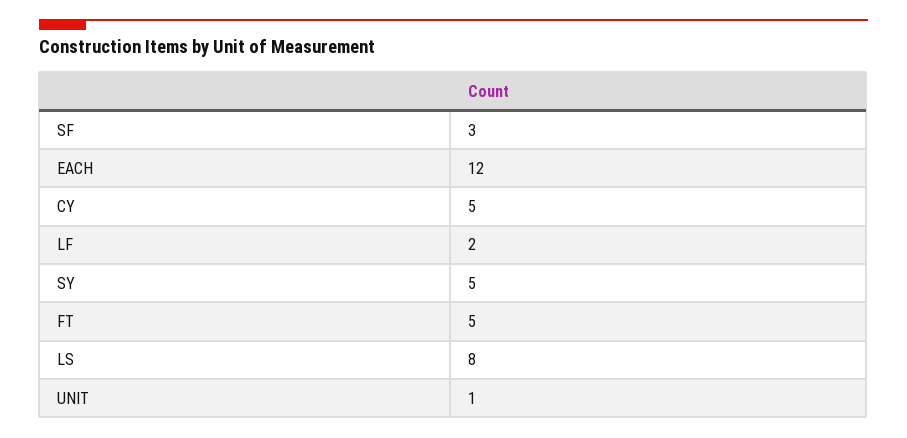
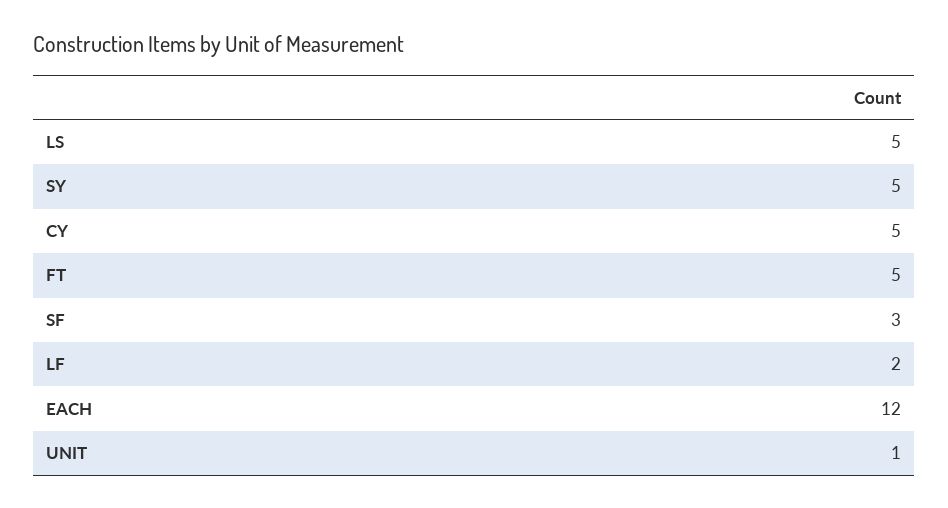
  {
    "SF": 3,
    "EACH": 12,
    "CY": 5,
    "LF": 2,
    "SY": 5,
    "FT": 5,
-   "LS": 8,
+   "LS": 5,
    "UNIT": 1
  }

